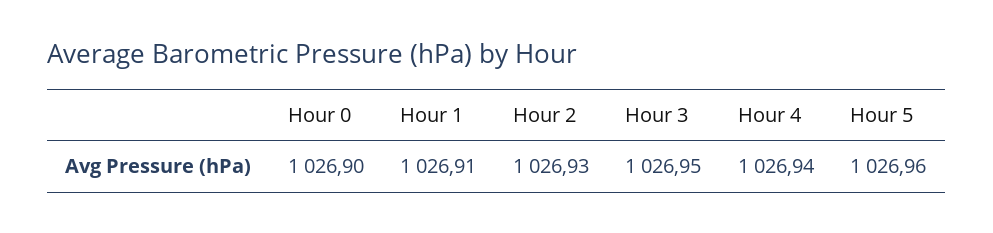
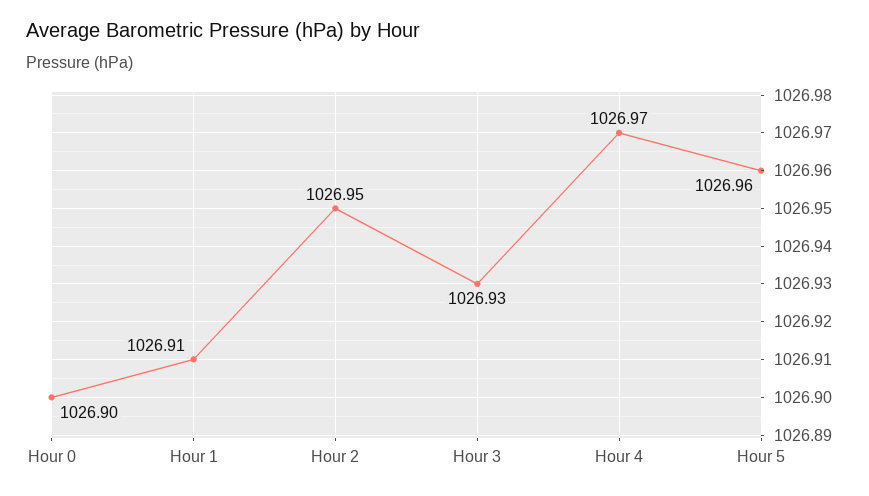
  {
    "Hour 0": 1026.9,
    "Hour 1": 1026.91,
-   "Hour 2": 1026.93,
+   "Hour 2": 1026.95,
-   "Hour 3": 1026.95,
+   "Hour 3": 1026.93,
-   "Hour 4": 1026.94,
+   "Hour 4": 1026.97,
    "Hour 5": 1026.96
  }

